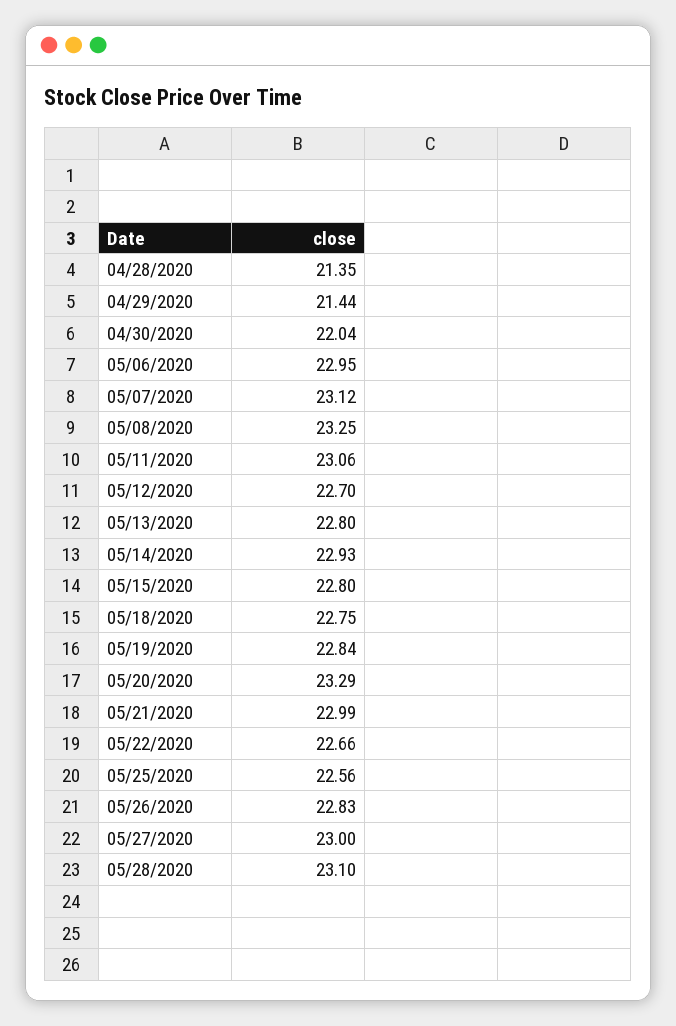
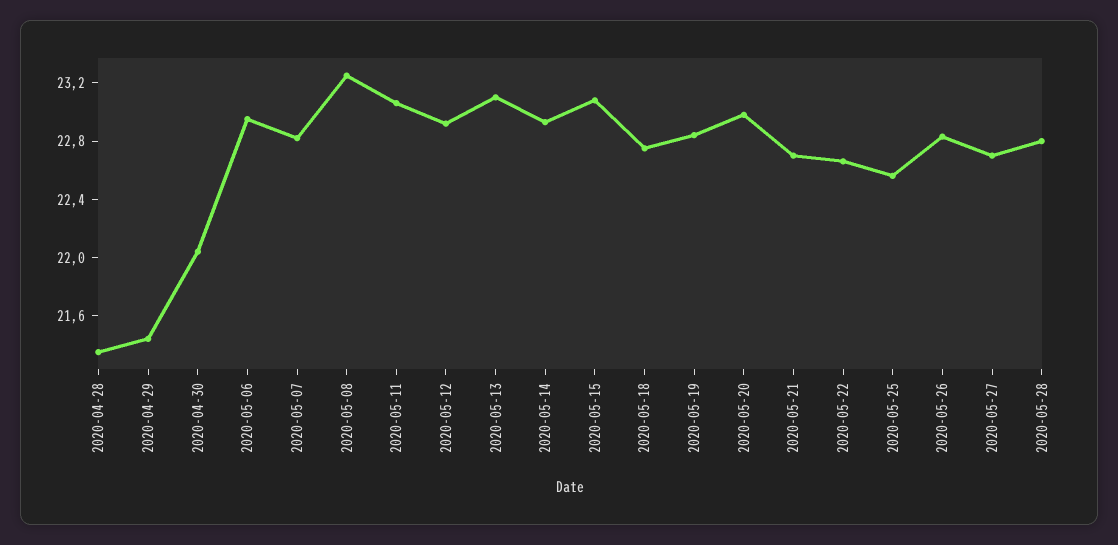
  {
    "04/28/2020": 21.35,
    "04/29/2020": 21.44,
    "04/30/2020": 22.04,
    "05/06/2020": 22.95,
-   "05/07/2020": 23.12,
+   "05/07/2020": 22.8,
    "05/08/2020": 23.25,
    "05/11/2020": 23.06,
-   "05/12/2020": 22.7,
+   "05/12/2020": 22.9,
-   "05/13/2020": 22.8,
+   "05/13/2020": 23.1,
    "05/14/2020": 22.93,
-   "05/15/2020": 22.8,
+   "05/15/2020": 23.1,
    "05/18/2020": 22.75,
    "05/19/2020": 22.84,
-   "05/20/2020": 23.29,
+   "05/20/2020": 23,
-   "05/21/2020": 22.99,
+   "05/21/2020": 22.7,
    "05/22/2020": 22.66,
    "05/25/2020": 22.56,
    "05/26/2020": 22.83,
-   "05/27/2020": 23,
+   "05/27/2020": 22.7,
-   "05/28/2020": 23.1
+   "05/28/2020": 22.8
  }

